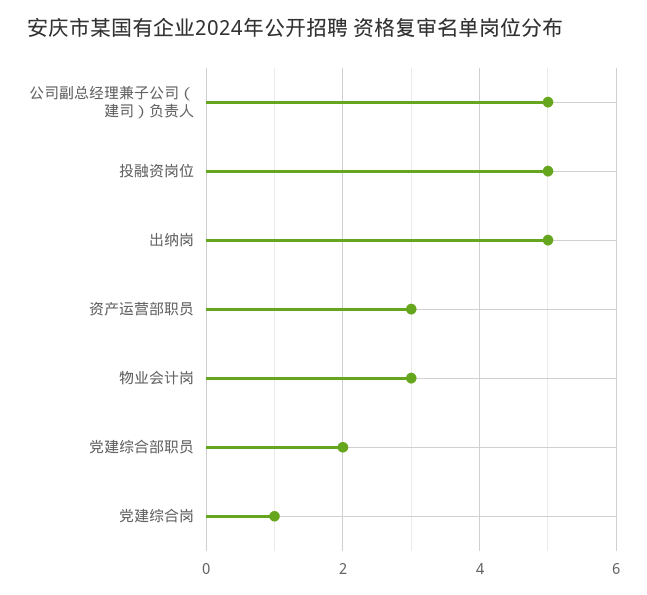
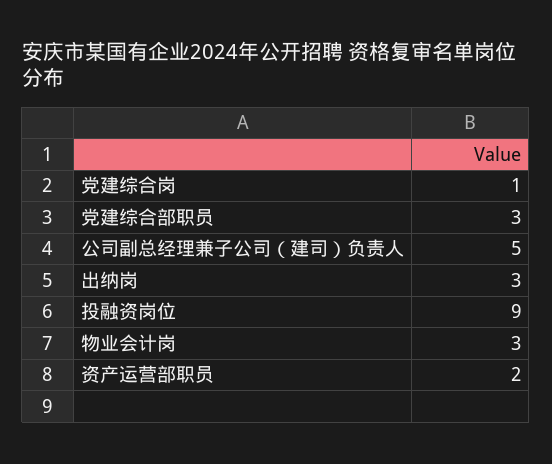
  {
    "公司副总经理兼子公司（建司）负责人": 5,
-   "投融资岗位": 5,
+   "投融资岗位": 9,
-   "出纳岗": 5,
+   "出纳岗": 3,
-   "资产运营部职员": 3,
+   "资产运营部职员": 2,
    "物业会计岗": 3,
-   "党建综合部职员": 2,
+   "党建综合部职员": 3,
    "党建综合岗": 1
  }

